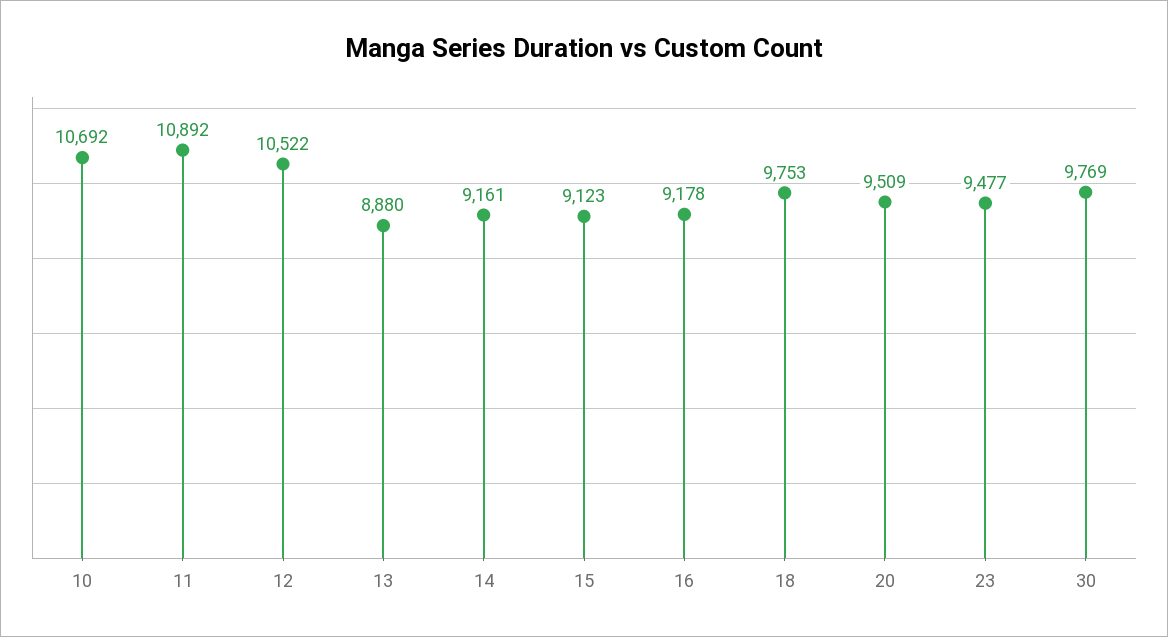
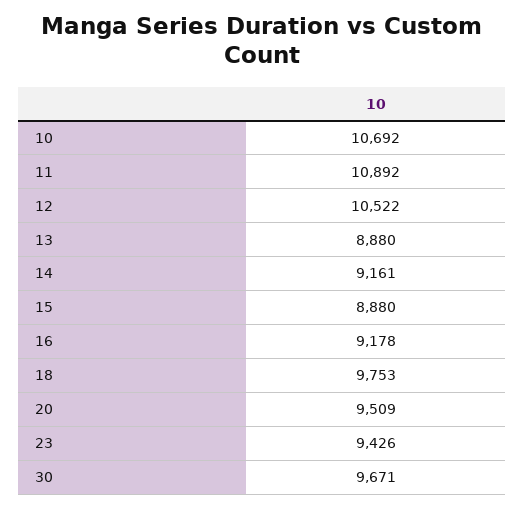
  {
    "10": 10692,
    "11": 10892,
    "12": 10522,
    "13": 8880,
    "14": 9161,
-   "15": 9123,
+   "15": 8880,
    "16": 9178,
    "18": 9753,
    "20": 9509,
-   "23": 9477,
+   "23": 9426,
-   "30": 9769
+   "30": 9671
  }

